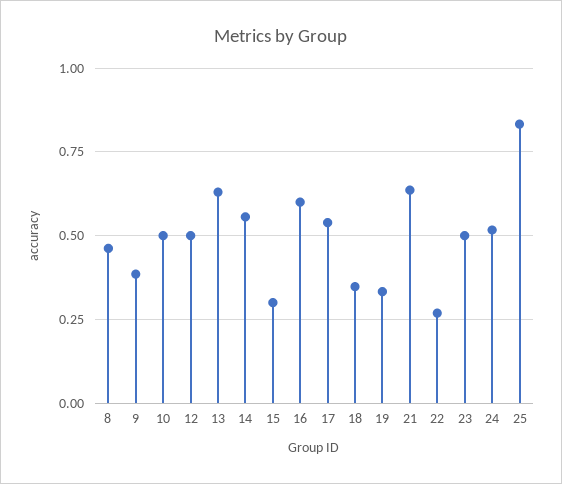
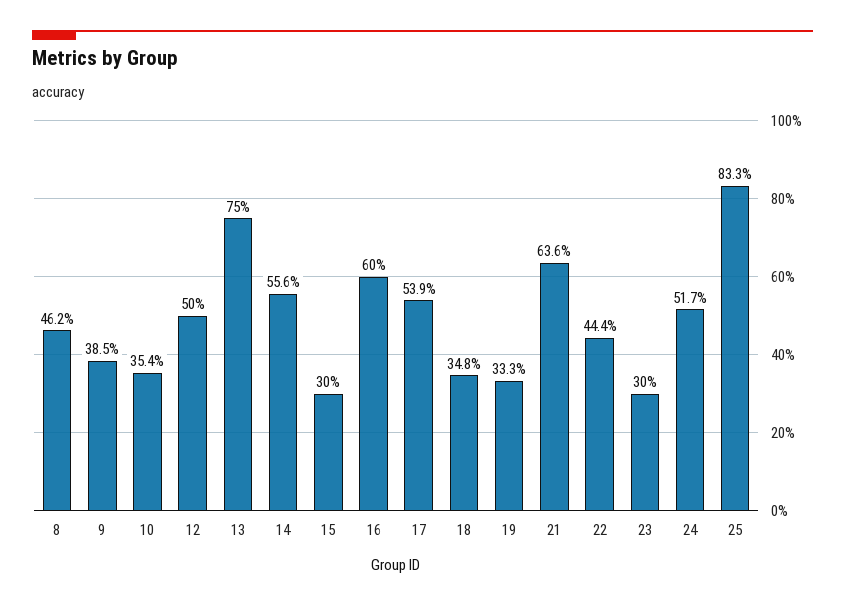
  {
    "8": 0.462,
    "9": 0.385,
-   "10": 0.5,
+   "10": 0.354,
    "12": 0.5,
-   "13": 0.625,
+   "13": 0.75,
    "14": 0.556,
    "15": 0.3,
    "16": 0.6,
    "17": 0.539,
    "18": 0.348,
    "19": 0.333,
    "21": 0.636,
-   "22": 0.275,
+   "22": 0.444,
-   "23": 0.5,
+   "23": 0.3,
    "24": 0.517,
    "25": 0.833
  }

